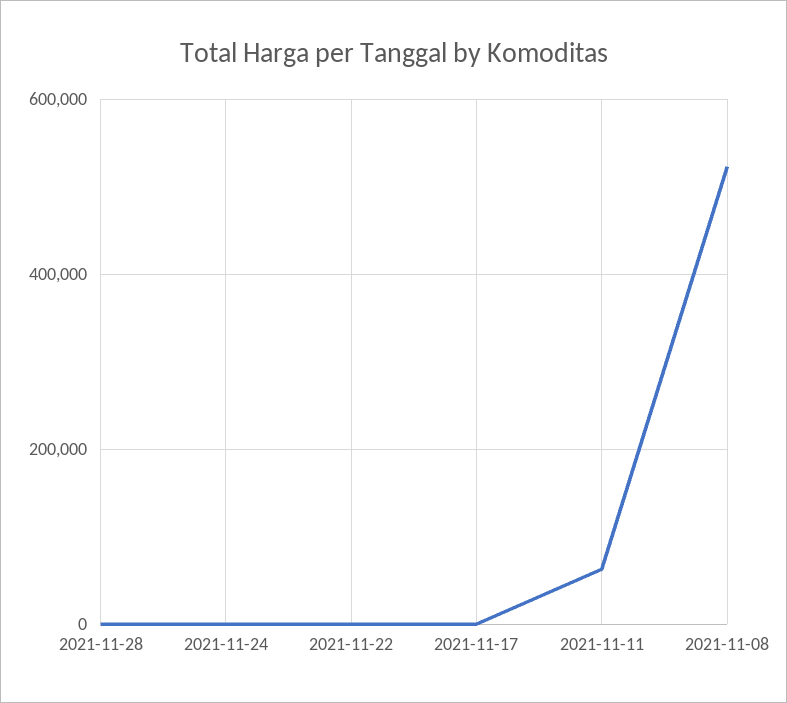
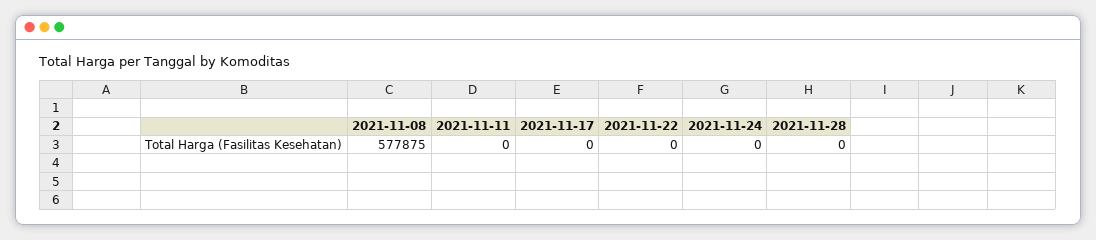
  {
    "2021-11-28": 0,
    "2021-11-24": 0,
    "2021-11-22": 0,
    "2021-11-17": 0,
-   "2021-11-11": 60000,
+   "2021-11-11": 0,
-   "2021-11-08": 520000
+   "2021-11-08": 577875
  }

